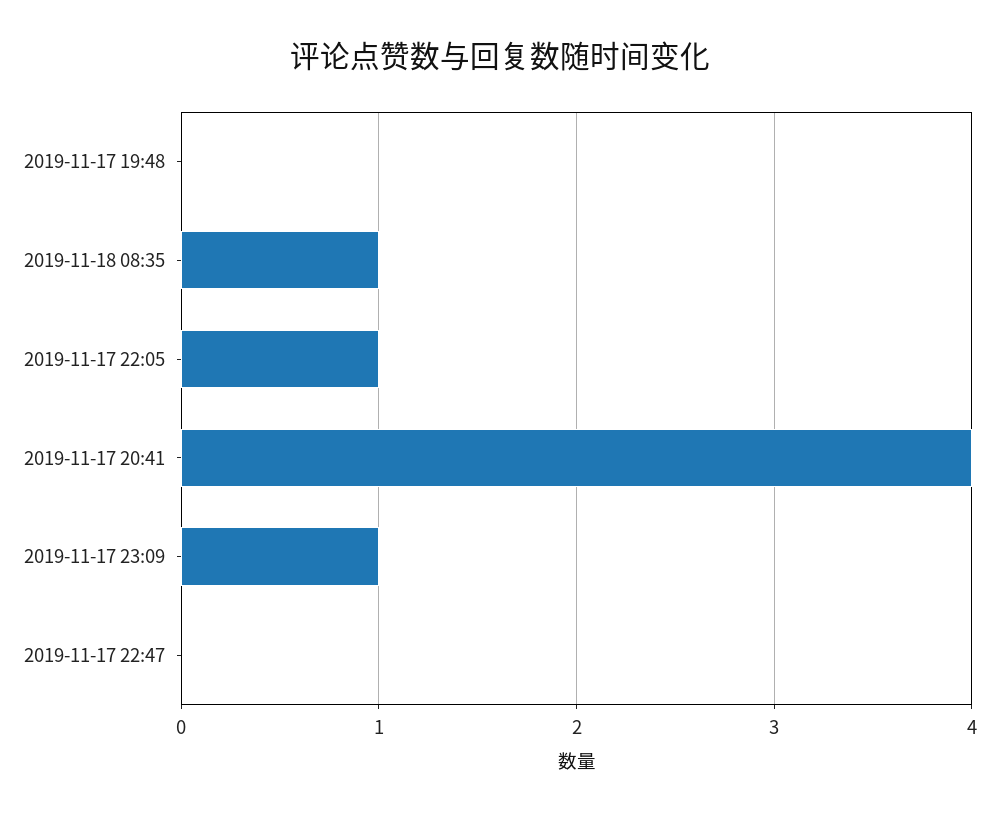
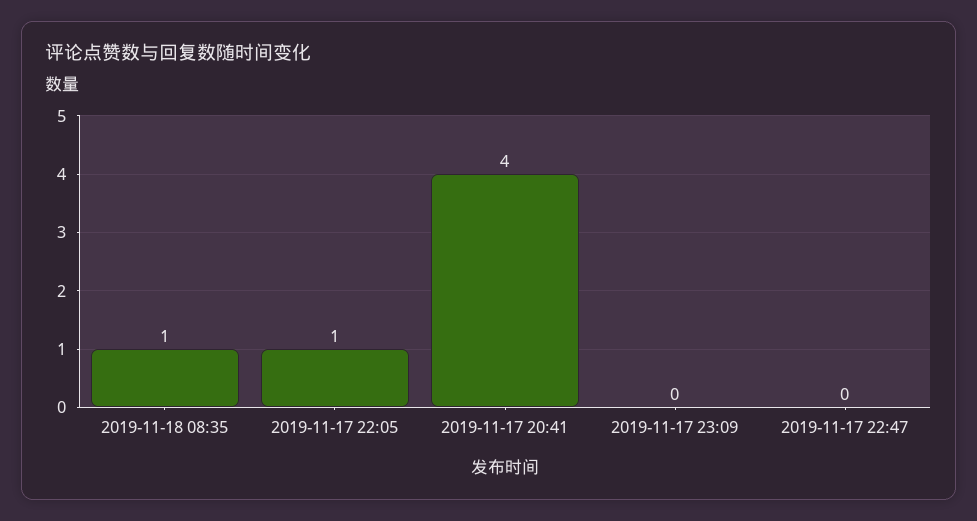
  {
-   "2019-11-17 19:48": 0,
    "2019-11-18 08:35": 1,
    "2019-11-17 22:05": 1,
    "2019-11-17 20:41": 4,
-   "2019-11-17 23:09": 1,
+   "2019-11-17 23:09": 0,
    "2019-11-17 22:47": 0
  }

